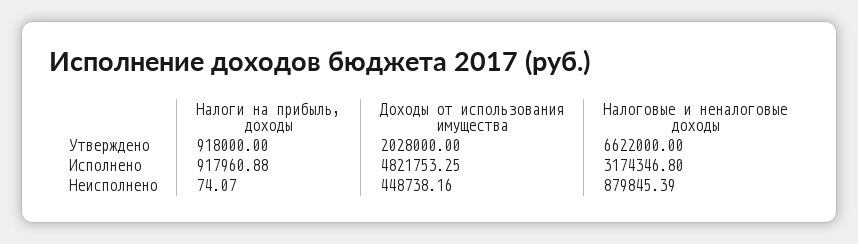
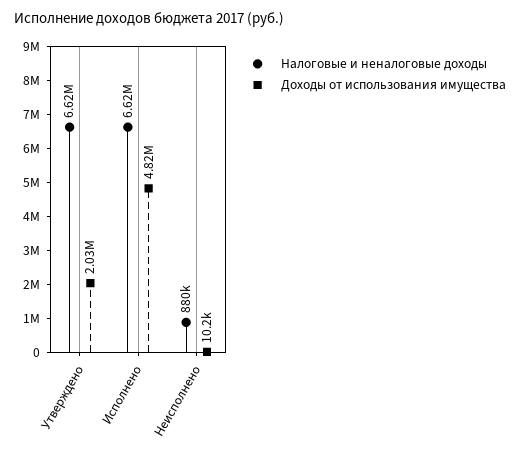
  {
-   "Налоги на прибыль, доходы": {
-     "Утверждено": 918000,
-     "Исполнено": 917960.88,
-     "Неисполнено": 74.07
-   },
    "Доходы от использования имущества": {
      "Утверждено": 2028000,
      "Исполнено": 4821753.25,
-     "Неисполнено": 448738.16
+     "Неисполнено": 10200
    },
    "Налоговые и неналоговые доходы": {
      "Утверждено": 6622000,
-     "Исполнено": 3174346.8,
+     "Исполнено": 6620000,
      "Неисполнено": 879845.39
    }
  }

